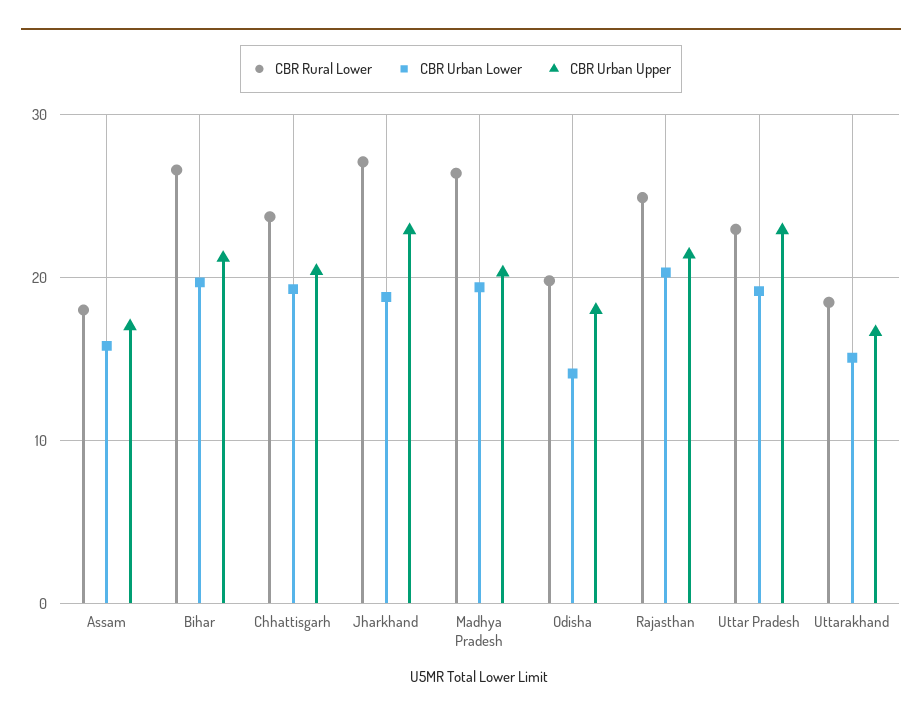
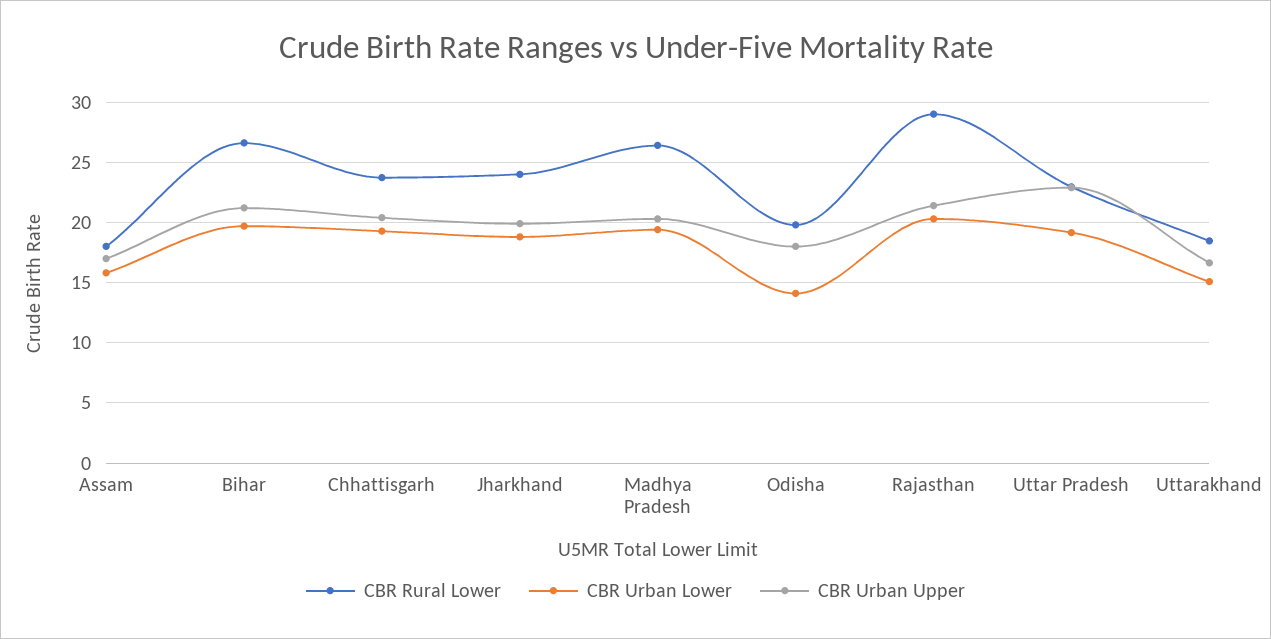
  {
    "CBR Rural Lower": {
      "Assam": 18,
      "Bihar": 26.5,
      "Chhattisgarh": 23.5,
-     "Jharkhand": 27,
+     "Jharkhand": 24,
      "Madhya Pradesh": 26.5,
      "Odisha": 20,
-     "Rajasthan": 25,
+     "Rajasthan": 29,
      "Uttar Pradesh": 23,
      "Uttarakhand": 18.5
    },
    "CBR Urban Lower": {
      "Assam": 16,
      "Bihar": 19.5,
      "Chhattisgarh": 19.5,
      "Jharkhand": 19,
      "Madhya Pradesh": 19.5,
      "Odisha": 14,
      "Rajasthan": 20.5,
      "Uttar Pradesh": 19,
      "Uttarakhand": 15
    },
    "CBR Urban Upper": {
      "Assam": 17,
      "Bihar": 21,
      "Chhattisgarh": 20.5,
-     "Jharkhand": 23,
+     "Jharkhand": 20,
      "Madhya Pradesh": 20.5,
      "Odisha": 18,
      "Rajasthan": 21.5,
      "Uttar Pradesh": 23,
      "Uttarakhand": 16.5
    }
  }

